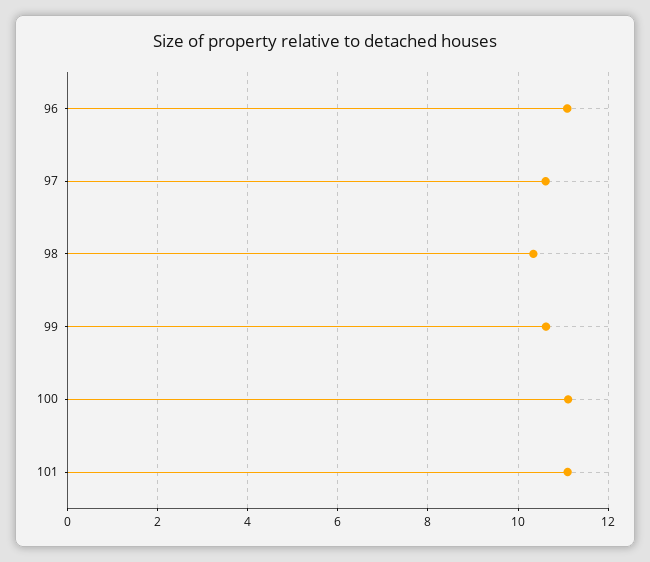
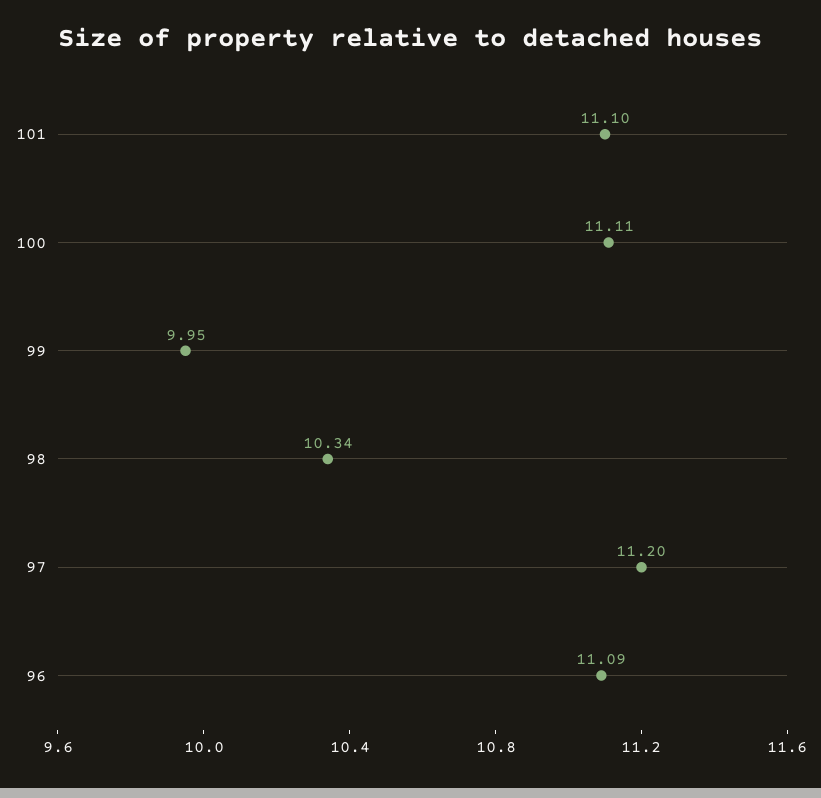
  {
    "96": 11.09,
-   "97": 10.6,
+   "97": 11.2,
    "98": 10.34,
-   "99": 10.6,
+   "99": 9.95,
    "100": 11.11,
    "101": 11.1
  }

